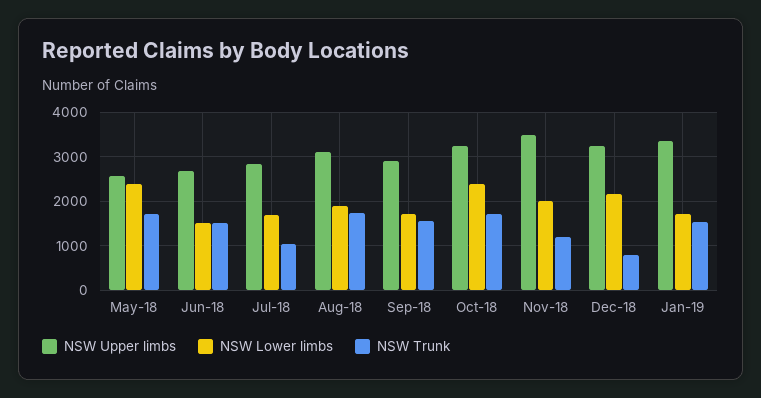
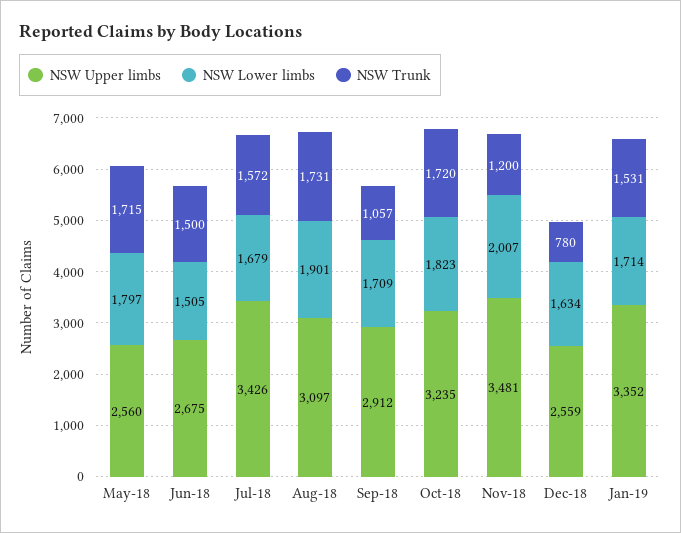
  {
    "NSW Upper limbs": {
      "May-18": 2560,
      "Jun-18": 2675,
-     "Jul-18": 2800,
+     "Jul-18": 3426,
      "Aug-18": 3097,
      "Sep-18": 2912,
      "Oct-18": 3235,
      "Nov-18": 3481,
-     "Dec-18": 3200,
+     "Dec-18": 2559,
      "Jan-19": 3352
    },
    "NSW Lower limbs": {
-     "May-18": 2400,
+     "May-18": 1797,
      "Jun-18": 1505,
      "Jul-18": 1679,
      "Aug-18": 1901,
      "Sep-18": 1709,
-     "Oct-18": 2400,
+     "Oct-18": 1823,
      "Nov-18": 2007,
-     "Dec-18": 2200,
+     "Dec-18": 1634,
      "Jan-19": 1714
    },
    "NSW Trunk": {
      "May-18": 1715,
      "Jun-18": 1500,
-     "Jul-18": 1000,
+     "Jul-18": 1572,
      "Aug-18": 1731,
-     "Sep-18": 1600,
+     "Sep-18": 1057,
      "Oct-18": 1720,
      "Nov-18": 1200,
      "Dec-18": 780,
      "Jan-19": 1531
    }
  }

